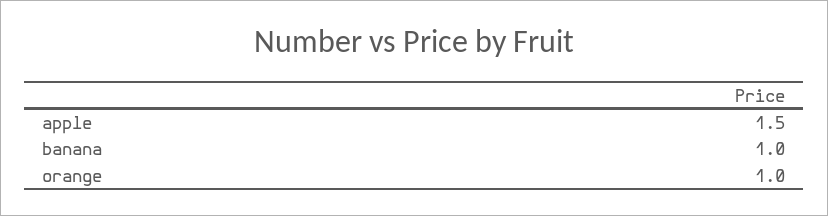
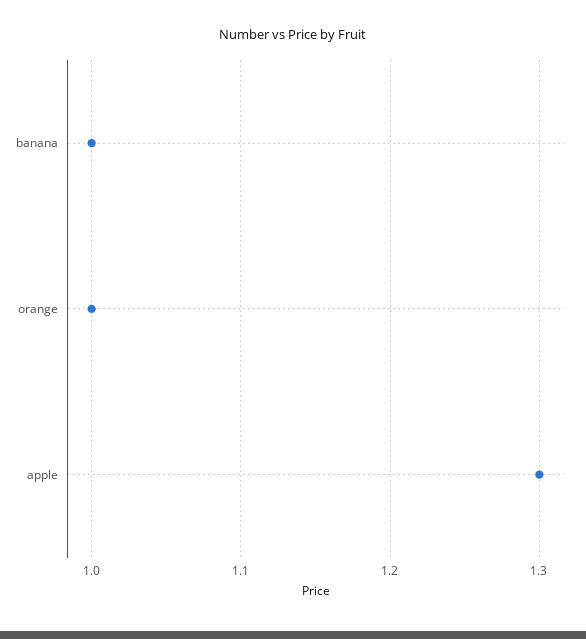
  {
-   "apple": 1.5,
+   "apple": 1.3,
    "banana": 1,
    "orange": 1
  }

